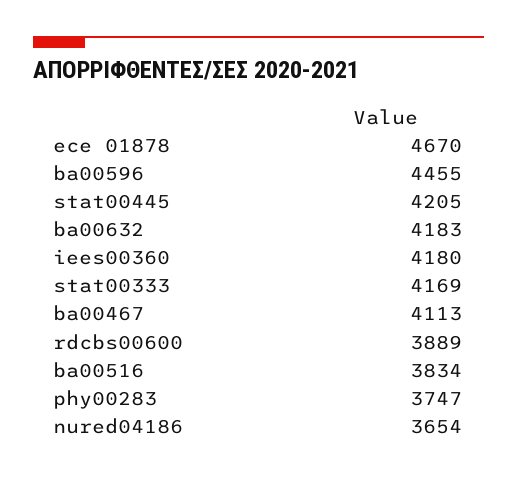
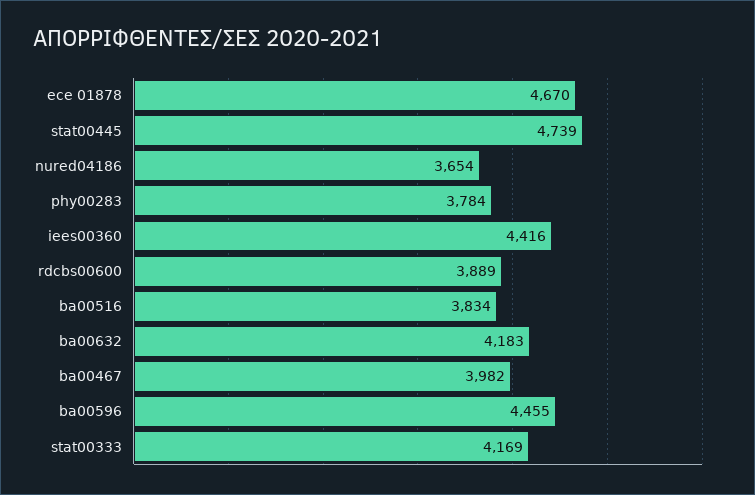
  {
    "ece 01878": 4670,
    "ba00596": 4455,
-   "stat00445": 4205,
+   "stat00445": 4739,
    "ba00632": 4183,
-   "iees00360": 4180,
+   "iees00360": 4416,
    "stat00333": 4169,
-   "ba00467": 4113,
+   "ba00467": 3982,
    "rdcbs00600": 3889,
    "ba00516": 3834,
-   "phy00283": 3747,
+   "phy00283": 3784,
    "nured04186": 3654
  }

